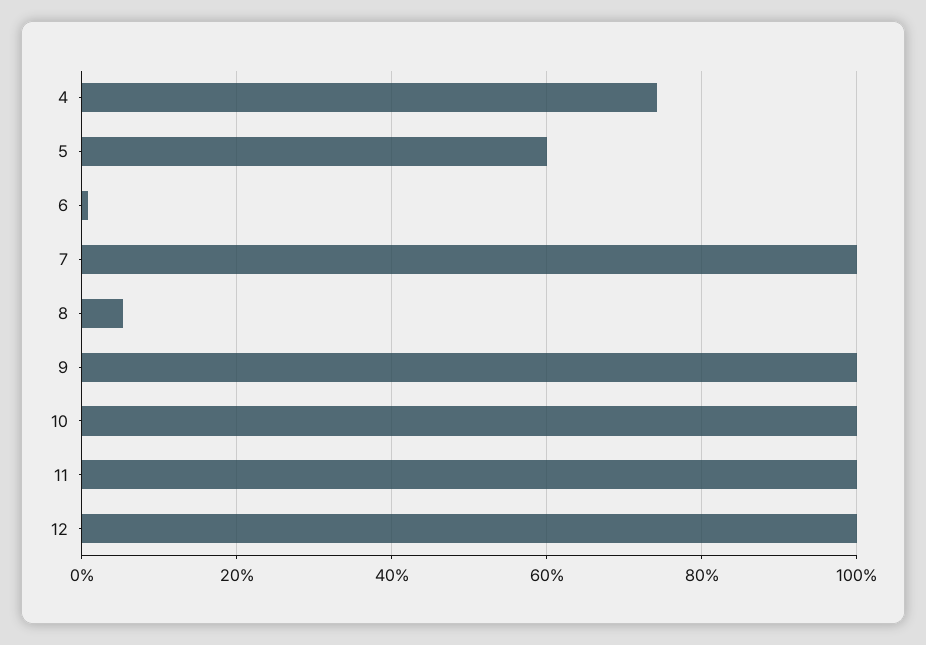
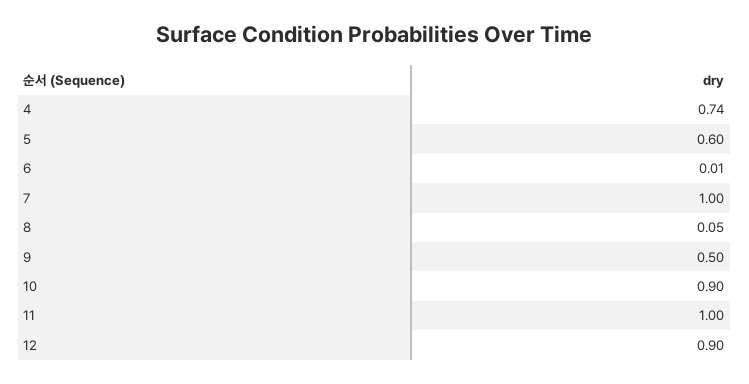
  {
    "4": 0.74,
    "5": 0.6,
    "6": 0.01,
    "7": 1,
    "8": 0.05,
-   "9": 1,
+   "9": 0.5,
-   "10": 1,
+   "10": 0.9,
    "11": 1,
-   "12": 1
+   "12": 0.9
  }

